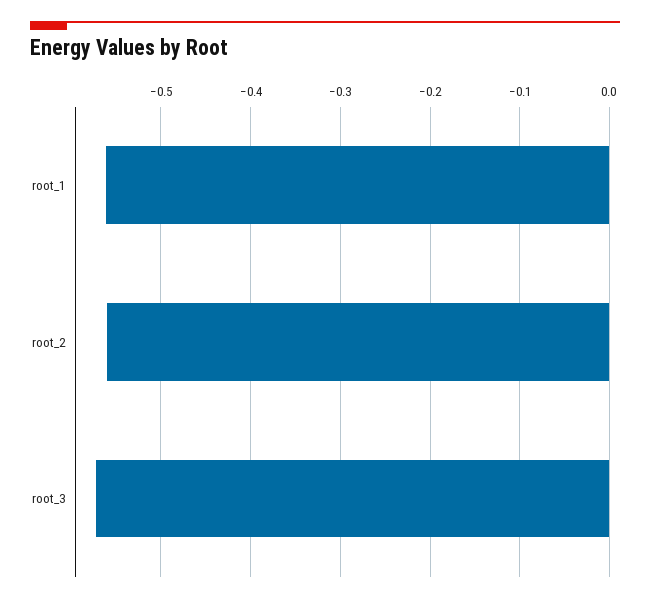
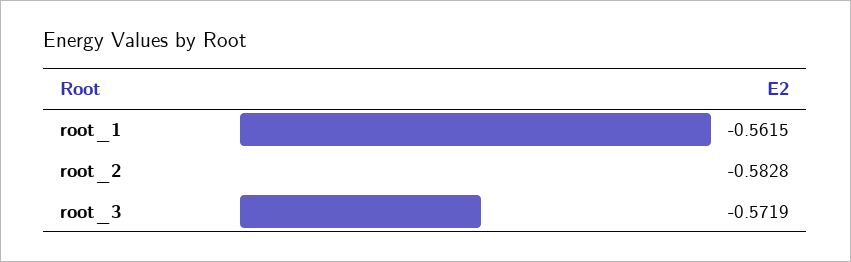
  {
    "root_1": -0.5615,
-   "root_2": -0.56,
+   "root_2": -0.5828,
    "root_3": -0.5719
  }

